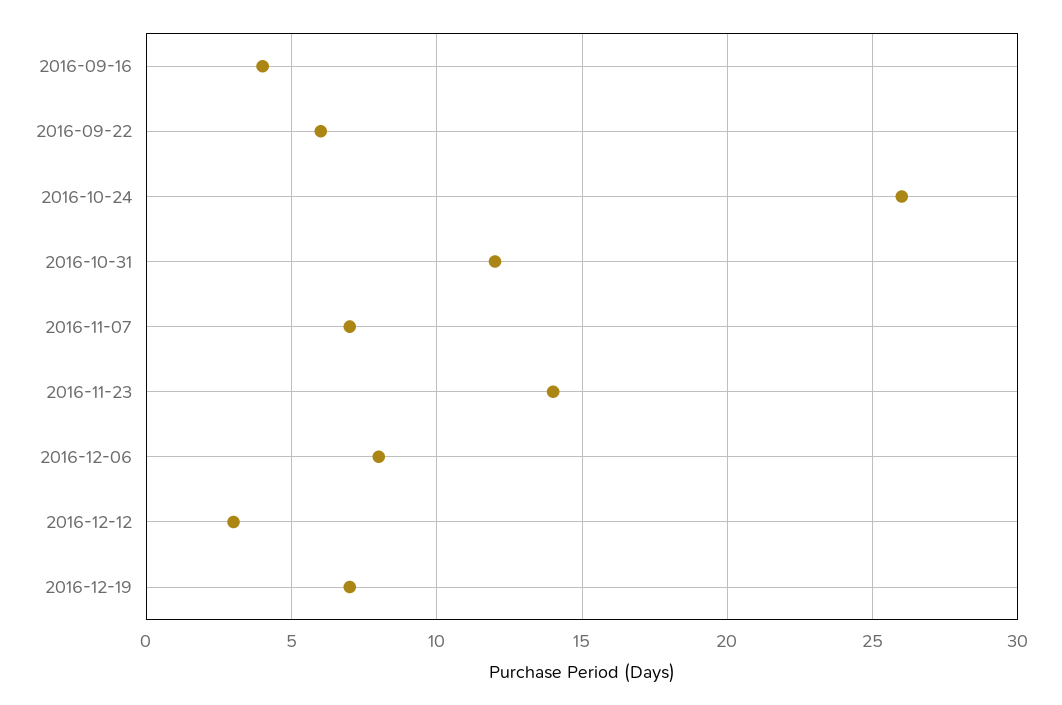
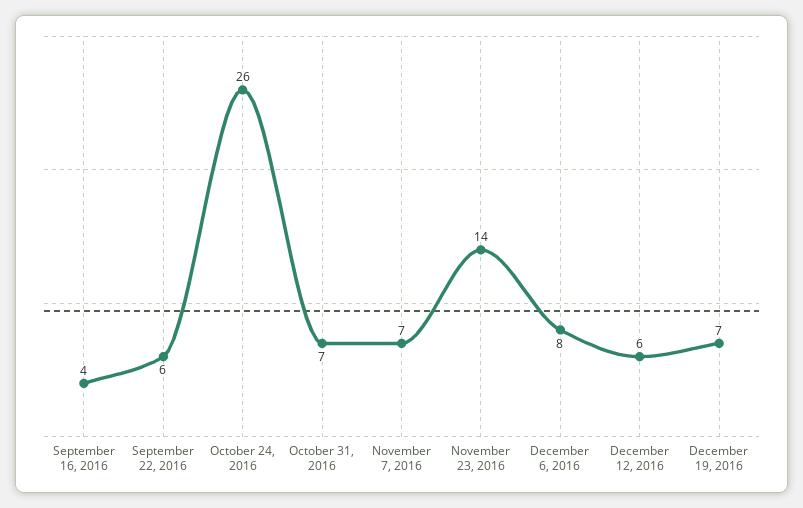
  {
    "2016-09-16": 4,
    "2016-09-22": 6,
    "2016-10-24": 26,
-   "2016-10-31": 12,
+   "2016-10-31": 7,
    "2016-11-07": 7,
    "2016-11-23": 14,
    "2016-12-06": 8,
-   "2016-12-12": 3,
+   "2016-12-12": 6,
    "2016-12-19": 7
  }

